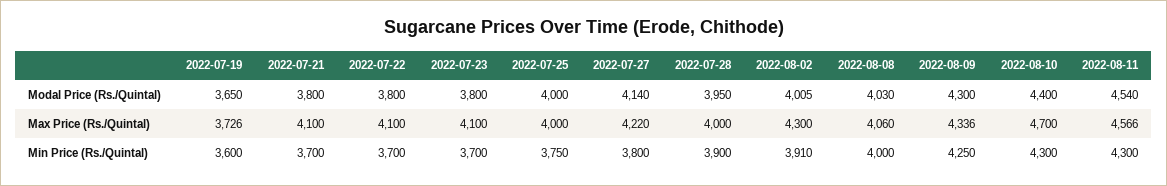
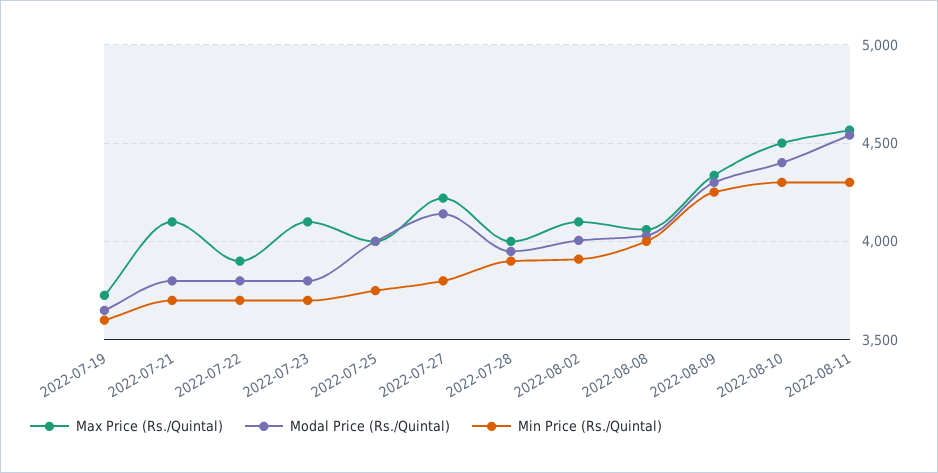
  {
    "Modal Price (Rs./Quintal)": {
      "2022-07-19": 3650,
      "2022-07-21": 3800,
      "2022-07-22": 3800,
      "2022-07-23": 3800,
      "2022-07-25": 4000,
      "2022-07-27": 4140,
      "2022-07-28": 3950,
      "2022-08-02": 4005,
      "2022-08-08": 4030,
      "2022-08-09": 4300,
      "2022-08-10": 4400,
      "2022-08-11": 4540
    },
    "Max Price (Rs./Quintal)": {
      "2022-07-19": 3726,
      "2022-07-21": 4100,
-     "2022-07-22": 4100,
+     "2022-07-22": 3900,
      "2022-07-23": 4100,
      "2022-07-25": 4000,
      "2022-07-27": 4220,
      "2022-07-28": 4000,
-     "2022-08-02": 4300,
+     "2022-08-02": 4100,
      "2022-08-08": 4060,
      "2022-08-09": 4336,
-     "2022-08-10": 4700,
+     "2022-08-10": 4500,
      "2022-08-11": 4566
    },
    "Min Price (Rs./Quintal)": {
      "2022-07-19": 3600,
      "2022-07-21": 3700,
      "2022-07-22": 3700,
      "2022-07-23": 3700,
      "2022-07-25": 3750,
      "2022-07-27": 3800,
      "2022-07-28": 3900,
      "2022-08-02": 3910,
      "2022-08-08": 4000,
      "2022-08-09": 4250,
      "2022-08-10": 4300,
      "2022-08-11": 4300
    }
  }

